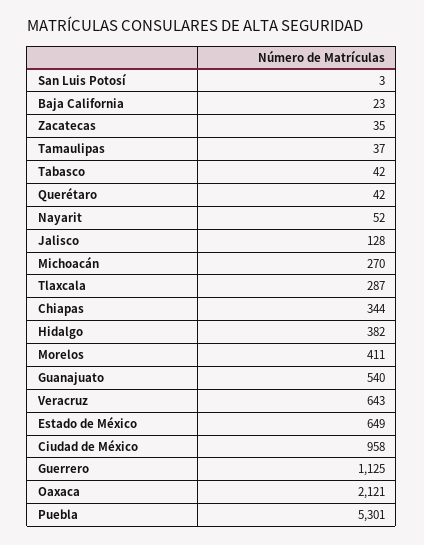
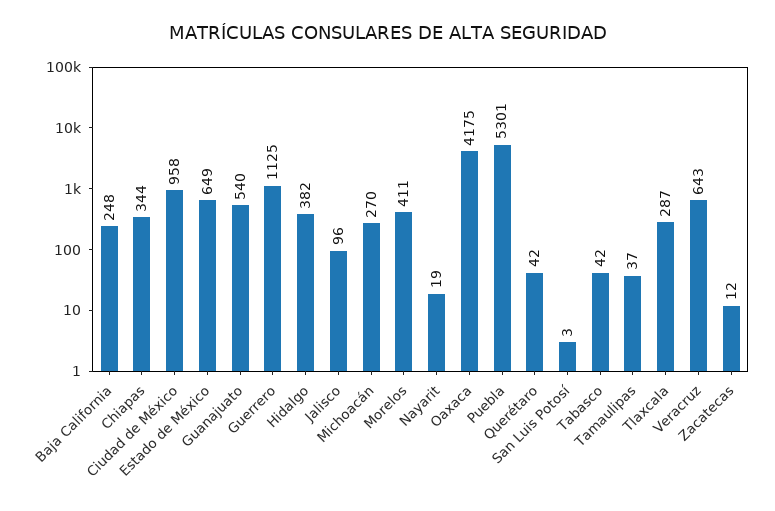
  {
    "San Luis Potosí": 3,
-   "Baja California": 23,
+   "Baja California": 248,
-   "Zacatecas": 35,
+   "Zacatecas": 12,
    "Tamaulipas": 37,
    "Tabasco": 42,
    "Querétaro": 42,
-   "Nayarit": 52,
+   "Nayarit": 19,
-   "Jalisco": 128,
+   "Jalisco": 96,
    "Michoacán": 270,
    "Tlaxcala": 287,
    "Chiapas": 344,
    "Hidalgo": 382,
    "Morelos": 411,
    "Guanajuato": 540,
    "Veracruz": 643,
    "Estado de México": 649,
    "Ciudad de México": 958,
    "Guerrero": 1125,
-   "Oaxaca": 2121,
+   "Oaxaca": 4175,
    "Puebla": 5301
  }

